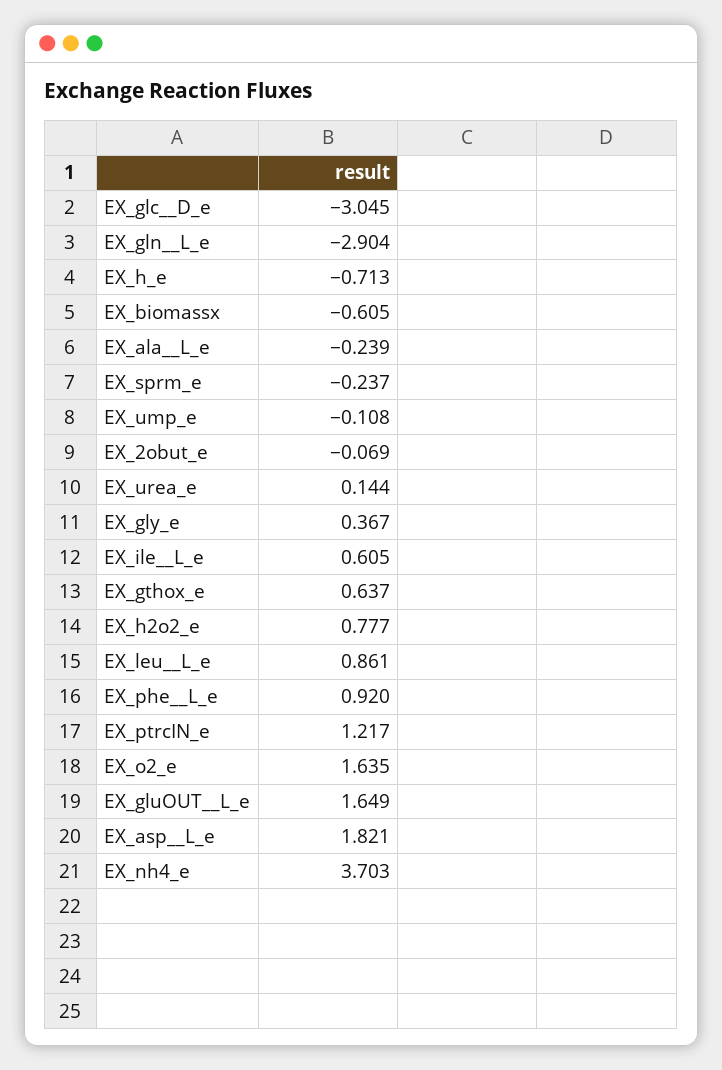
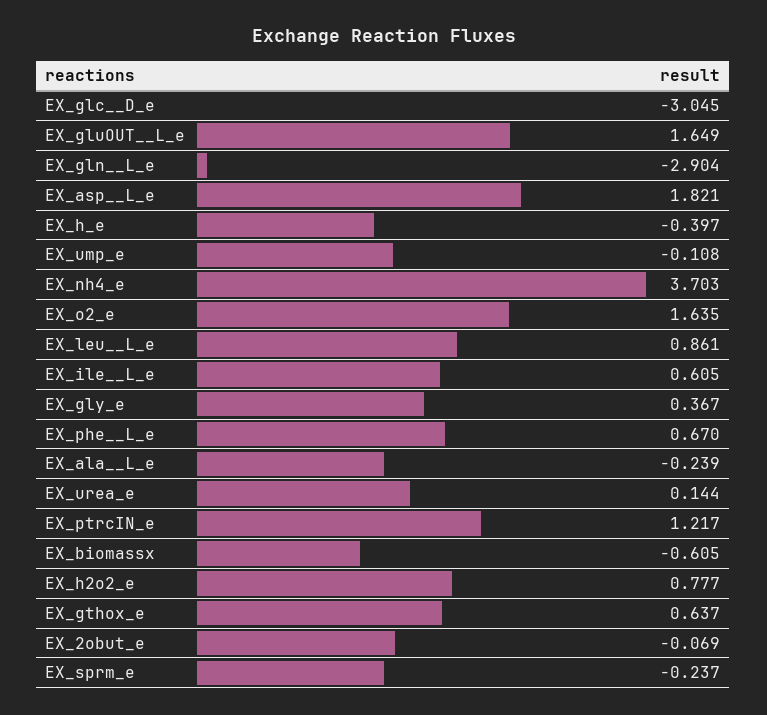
  {
    "EX_glc__D_e": -3.045,
    "EX_gln__L_e": -2.904,
-   "EX_h_e": -0.713,
+   "EX_h_e": -0.397,
    "EX_biomassx": -0.605,
    "EX_ala__L_e": -0.239,
    "EX_sprm_e": -0.237,
    "EX_ump_e": -0.108,
    "EX_2obut_e": -0.069,
    "EX_urea_e": 0.144,
    "EX_gly_e": 0.367,
    "EX_ile__L_e": 0.605,
    "EX_gthox_e": 0.637,
    "EX_h2o2_e": 0.777,
    "EX_leu__L_e": 0.861,
-   "EX_phe__L_e": 0.92,
+   "EX_phe__L_e": 0.67,
    "EX_ptrcIN_e": 1.217,
    "EX_o2_e": 1.635,
    "EX_gluOUT__L_e": 1.649,
    "EX_asp__L_e": 1.821,
    "EX_nh4_e": 3.703
  }

